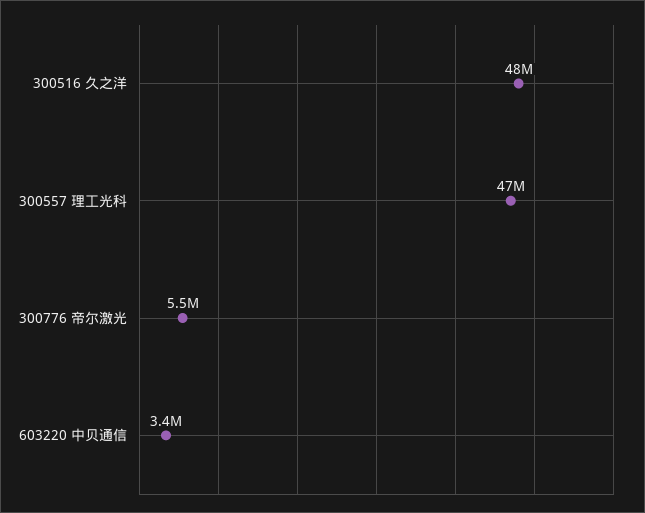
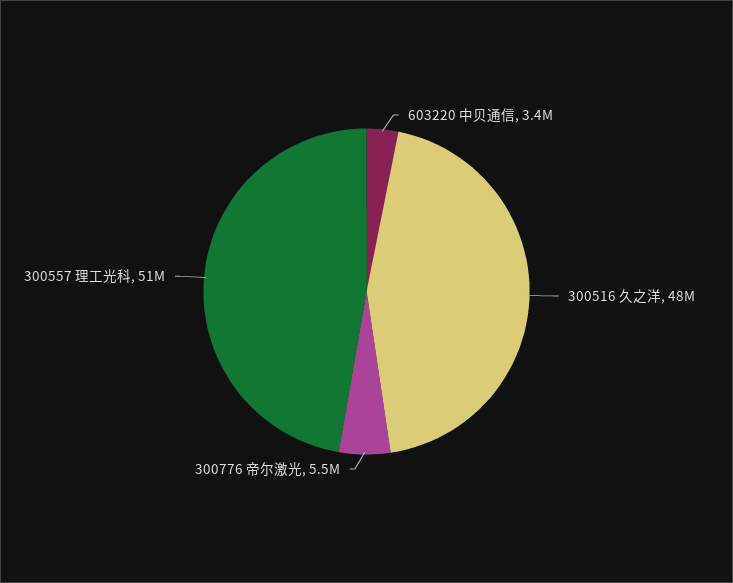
  {
    "300516 久之洋": 48000000,
-   "300557 理工光科": 47000000,
+   "300557 理工光科": 51000000,
    "300776 帝尔激光": 5500000,
    "603220 中贝通信": 3400000
  }

